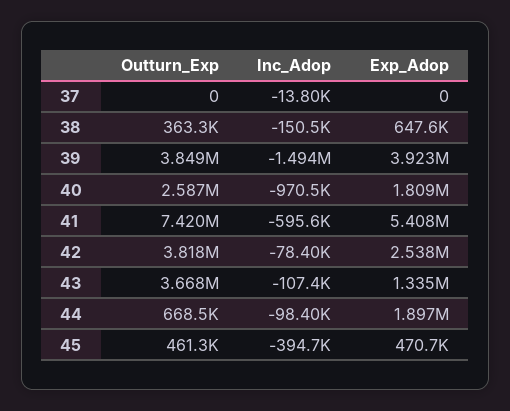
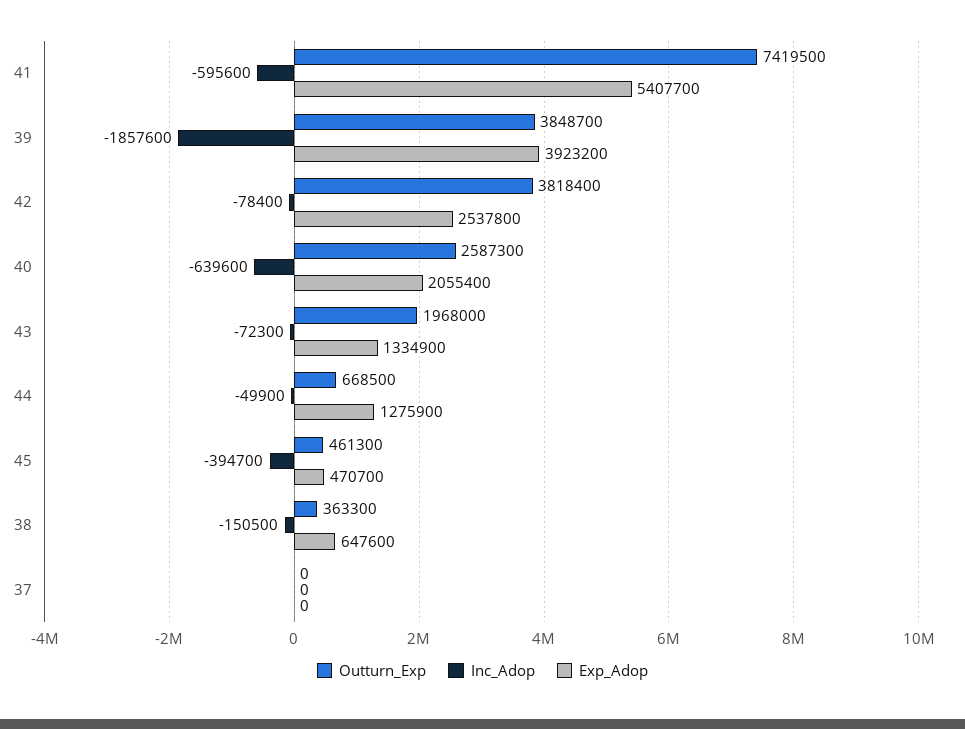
  {
    "Outturn_Exp": {
      "37": 0,
      "38": 363300,
      "39": 3848700,
      "40": 2587300,
      "41": 7419500,
      "42": 3818400,
-     "43": 3668000,
+     "43": 1968000,
      "44": 668500,
      "45": 461300
    },
    "Inc_Adop": {
-     "37": -13800,
+     "37": 0,
      "38": -150500,
-     "39": -1494000,
+     "39": -1857600,
-     "40": -970500,
+     "40": -639600,
      "41": -595600,
      "42": -78400,
-     "43": -107400,
+     "43": -72300,
-     "44": -98400,
+     "44": -49900,
      "45": -394700
    },
    "Exp_Adop": {
      "37": 0,
      "38": 647600,
      "39": 3923200,
-     "40": 1809000,
+     "40": 2055400,
      "41": 5407700,
      "42": 2537800,
      "43": 1334900,
-     "44": 1897000,
+     "44": 1275900,
      "45": 470700
    }
  }

